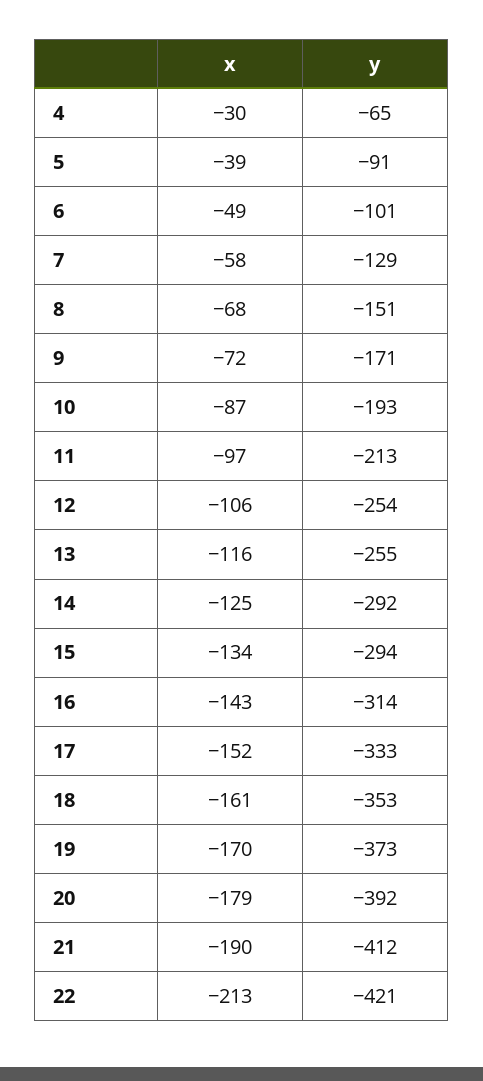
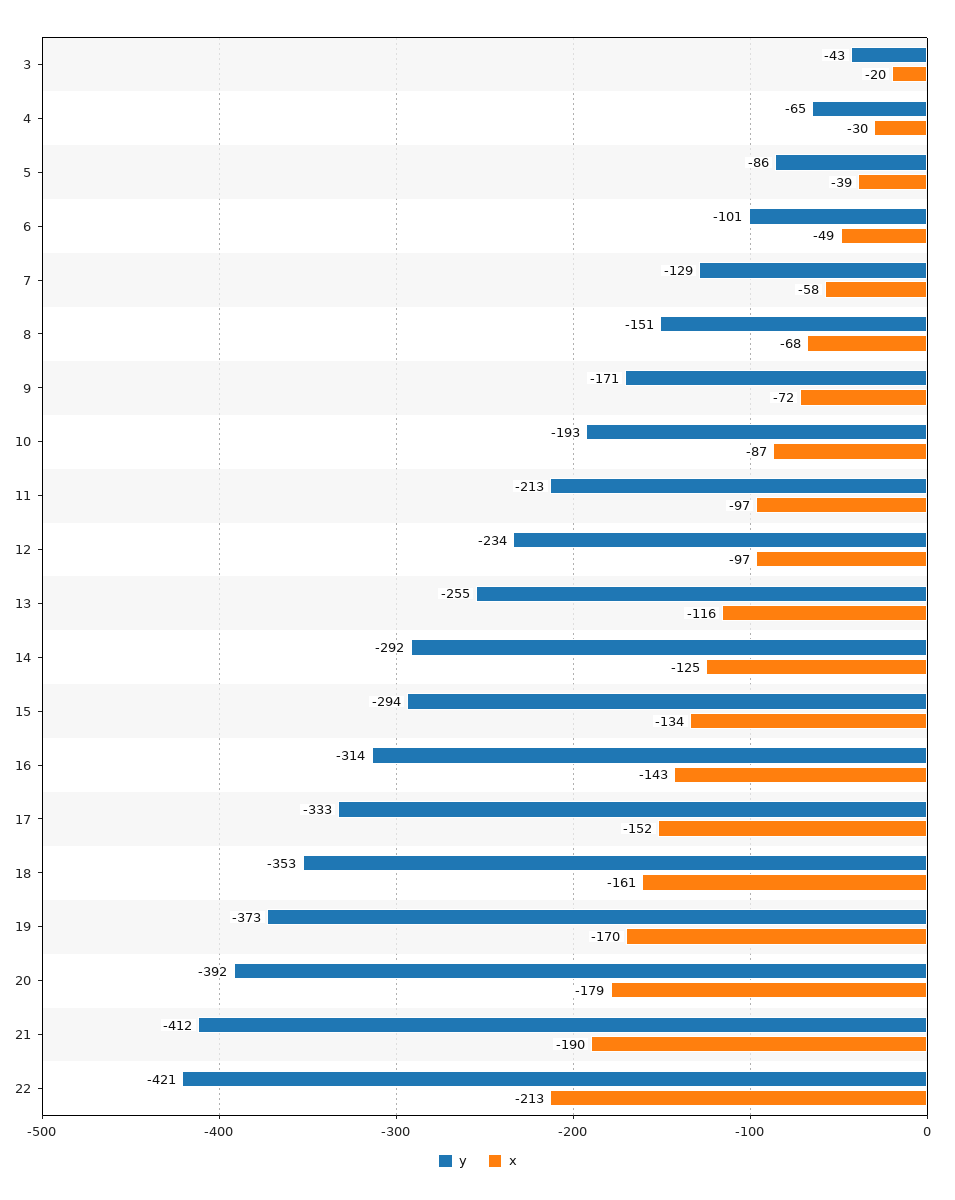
  {
    "x": {
      "4": -30,
      "5": -39,
      "6": -49,
      "7": -58,
      "8": -68,
      "9": -72,
      "10": -87,
      "11": -97,
-     "12": -106,
+     "12": -97,
      "13": -116,
      "14": -125,
      "15": -134,
      "16": -143,
      "17": -152,
      "18": -161,
      "19": -170,
      "20": -179,
      "21": -190,
-     "22": -213
+     "22": -213,
+     "3": -20
    },
    "y": {
      "4": -65,
-     "5": -91,
+     "5": -86,
      "6": -101,
      "7": -129,
      "8": -151,
      "9": -171,
      "10": -193,
      "11": -213,
-     "12": -254,
+     "12": -234,
      "13": -255,
      "14": -292,
      "15": -294,
      "16": -314,
      "17": -333,
      "18": -353,
      "19": -373,
      "20": -392,
      "21": -412,
-     "22": -421
+     "22": -421,
+     "3": -43
    }
  }

